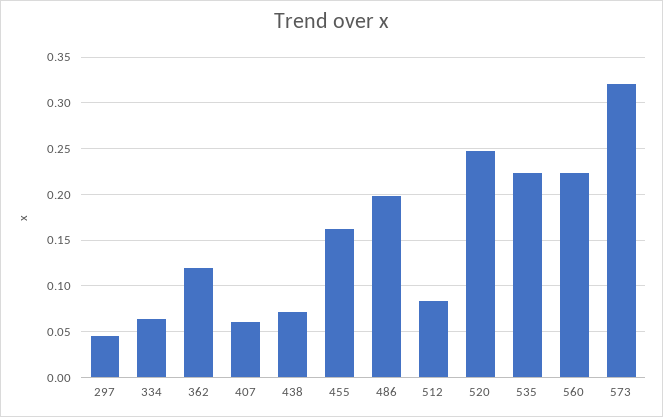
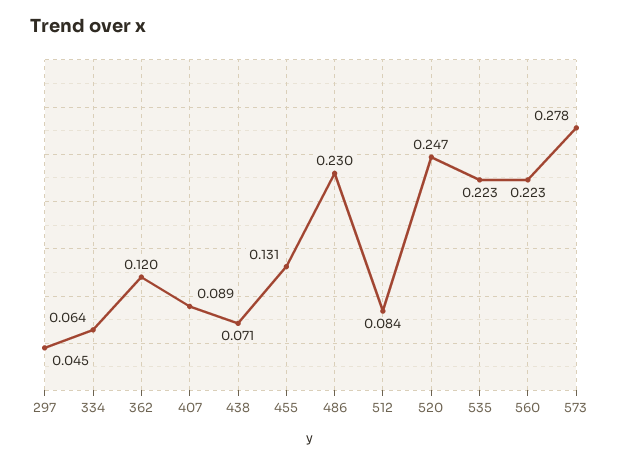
  {
    "297": 0.045,
    "334": 0.064,
    "362": 0.12,
-   "407": 0.06,
+   "407": 0.089,
    "438": 0.071,
-   "455": 0.16,
+   "455": 0.131,
-   "486": 0.2,
+   "486": 0.23,
    "512": 0.084,
    "520": 0.247,
    "535": 0.223,
    "560": 0.223,
-   "573": 0.32
+   "573": 0.278
  }

